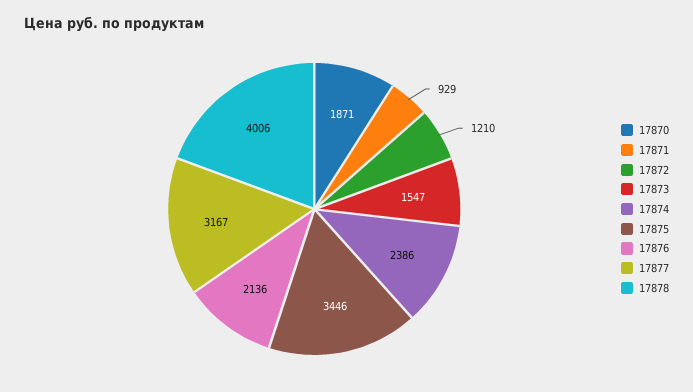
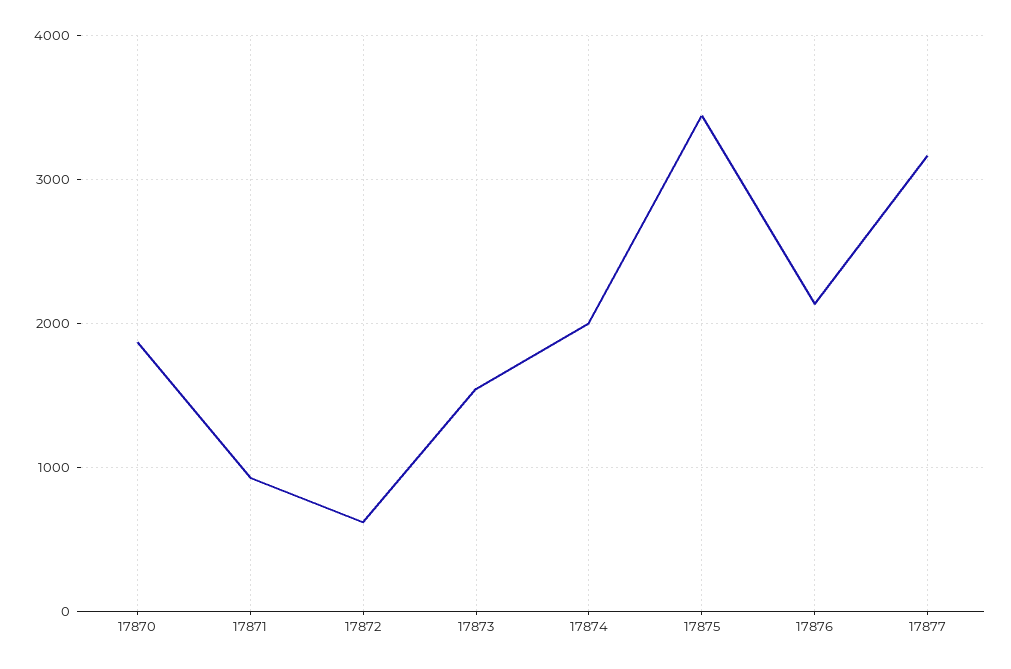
  {
    "17870": 1871,
    "17871": 929,
-   "17872": 1210,
+   "17872": 600,
    "17873": 1547,
-   "17874": 2386,
+   "17874": 2000,
    "17875": 3446,
    "17876": 2136,
-   "17877": 3167,
+   "17877": 3167
-   "17878": 4006
  }

